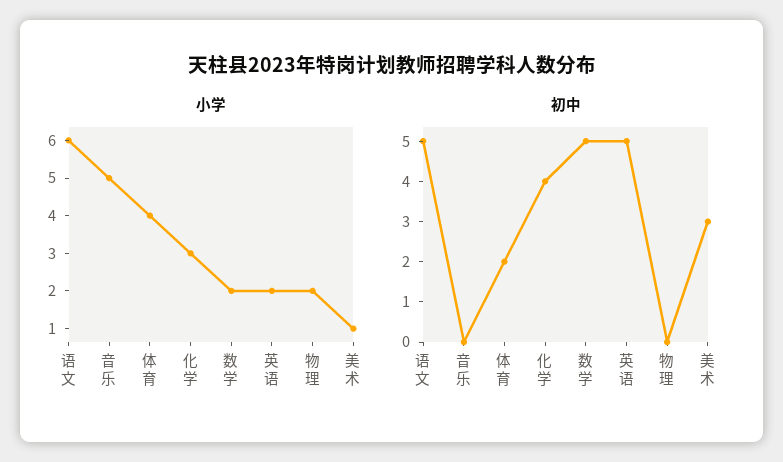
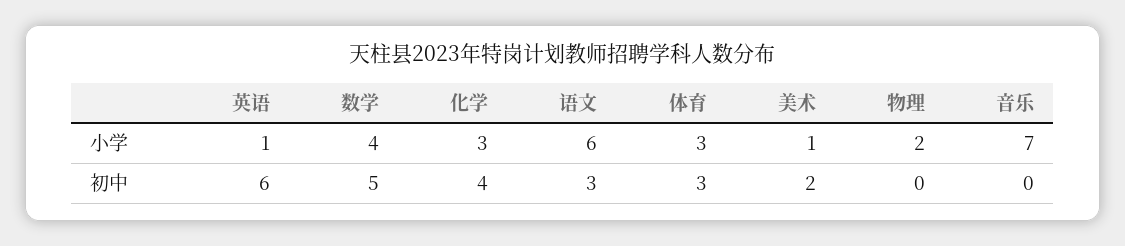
  {
    "小学": {
      "语文": 6,
-     "音乐": 5,
+     "音乐": 7,
-     "体育": 4,
+     "体育": 3,
      "化学": 3,
-     "数学": 2,
+     "数学": 4,
-     "英语": 2,
+     "英语": 1,
      "物理": 2,
      "美术": 1
    },
    "初中": {
-     "语文": 5,
+     "语文": 3,
      "音乐": 0,
-     "体育": 2,
+     "体育": 3,
      "化学": 4,
      "数学": 5,
-     "英语": 5,
+     "英语": 6,
      "物理": 0,
-     "美术": 3
+     "美术": 2
    }
  }

